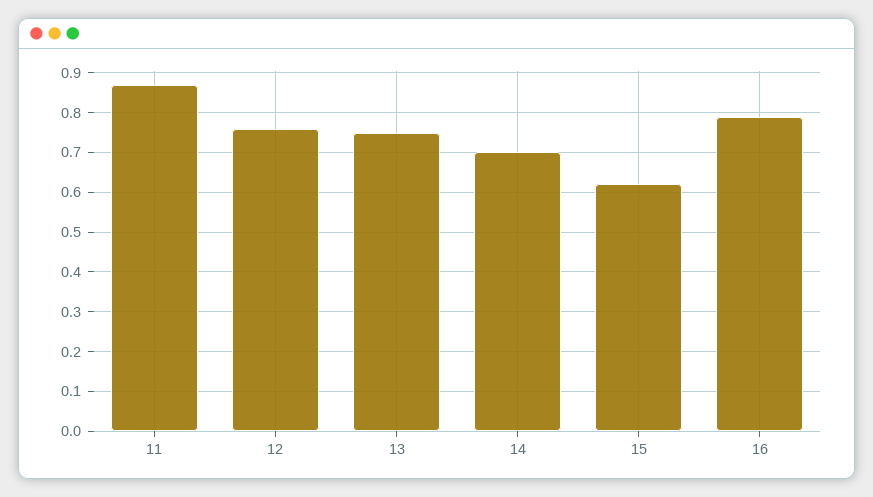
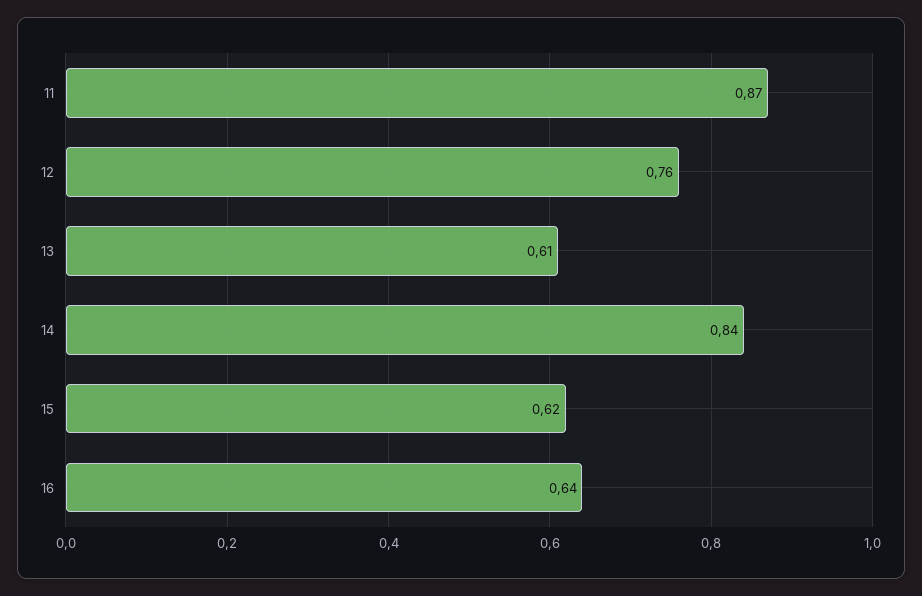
  {
    "11": 0.87,
    "12": 0.76,
-   "13": 0.75,
+   "13": 0.61,
-   "14": 0.7,
+   "14": 0.84,
    "15": 0.62,
-   "16": 0.8
+   "16": 0.64
  }

